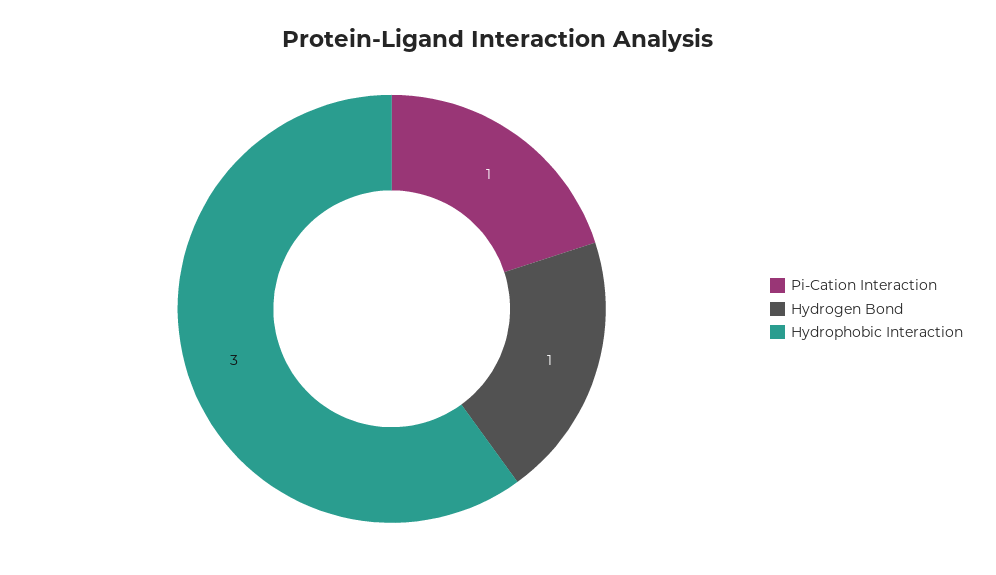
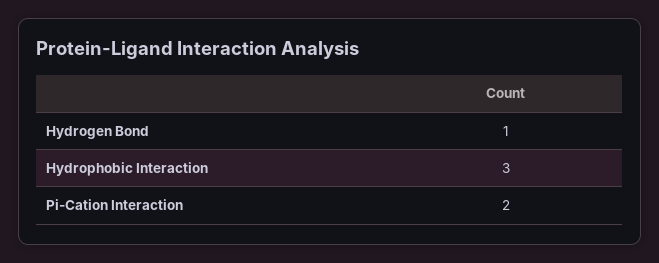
  {
-   "Pi-Cation Interaction": 1,
+   "Pi-Cation Interaction": 2,
    "Hydrogen Bond": 1,
    "Hydrophobic Interaction": 3
  }

